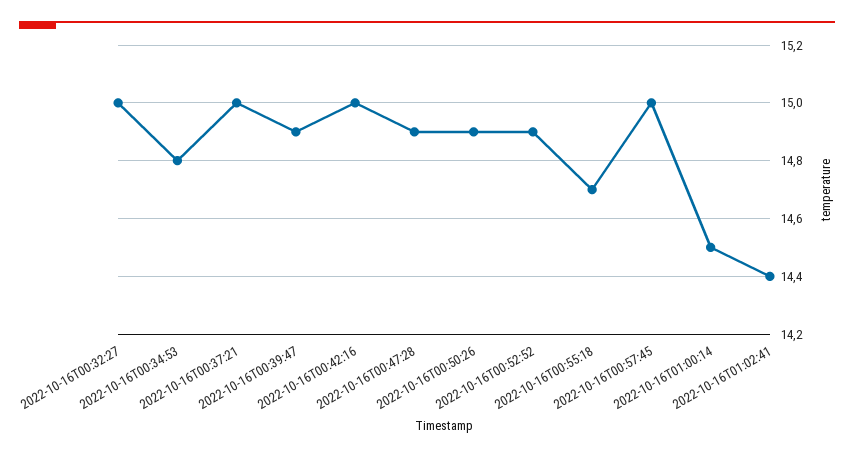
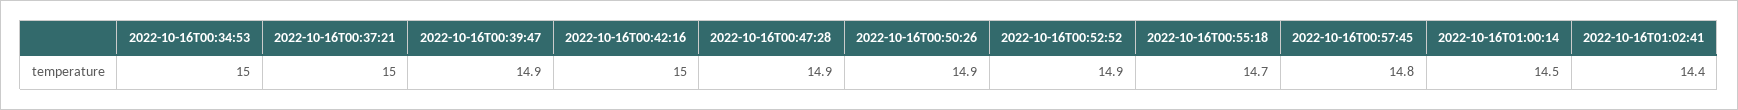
  {
-   "2022-10-16T00:32:27": 15,
-   "2022-10-16T00:34:53": 14.8,
+   "2022-10-16T00:34:53": 15,
    "2022-10-16T00:37:21": 15,
    "2022-10-16T00:39:47": 14.9,
    "2022-10-16T00:42:16": 15,
    "2022-10-16T00:47:28": 14.9,
    "2022-10-16T00:50:26": 14.9,
    "2022-10-16T00:52:52": 14.9,
    "2022-10-16T00:55:18": 14.7,
-   "2022-10-16T00:57:45": 15,
+   "2022-10-16T00:57:45": 14.8,
    "2022-10-16T01:00:14": 14.5,
    "2022-10-16T01:02:41": 14.4
  }

